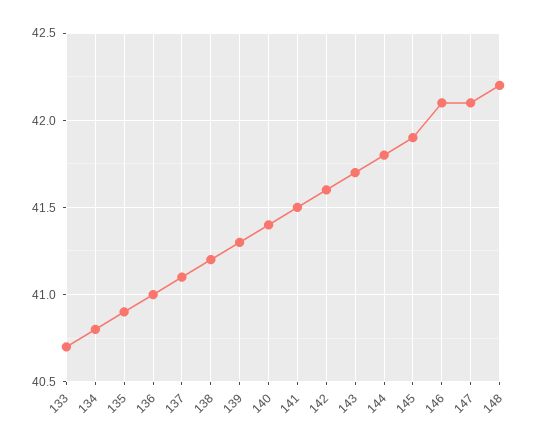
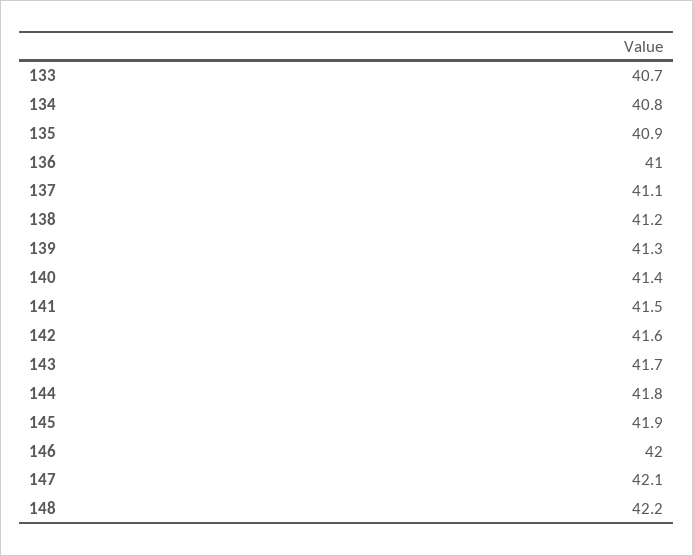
  {
    "133": 40.7,
    "134": 40.8,
    "135": 40.9,
    "136": 41,
    "137": 41.1,
    "138": 41.2,
    "139": 41.3,
    "140": 41.4,
    "141": 41.5,
    "142": 41.6,
    "143": 41.7,
    "144": 41.8,
    "145": 41.9,
-   "146": 42.1,
+   "146": 42,
    "147": 42.1,
    "148": 42.2
  }

